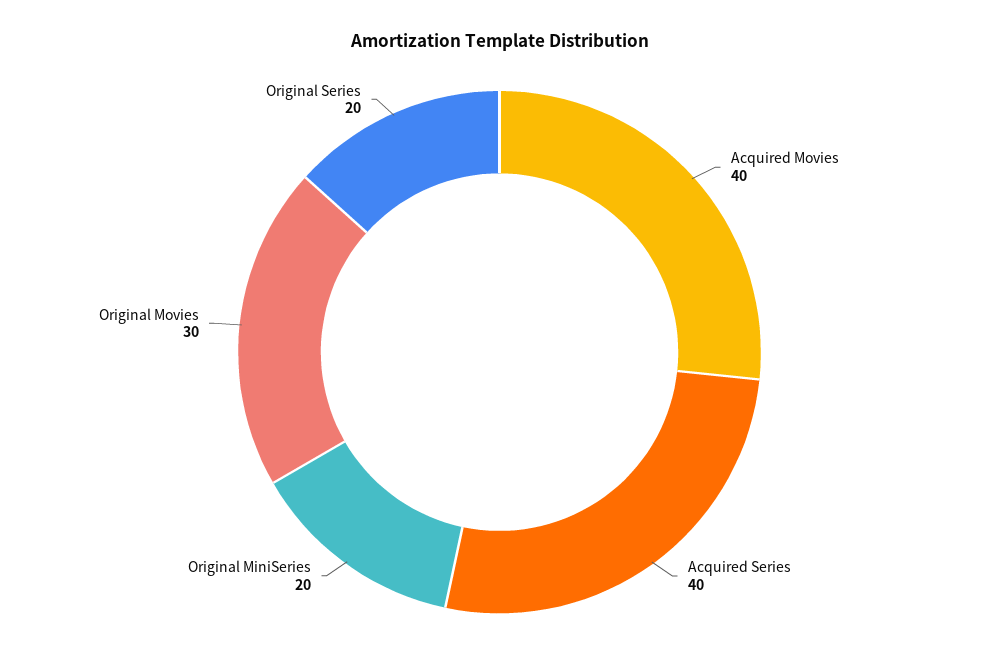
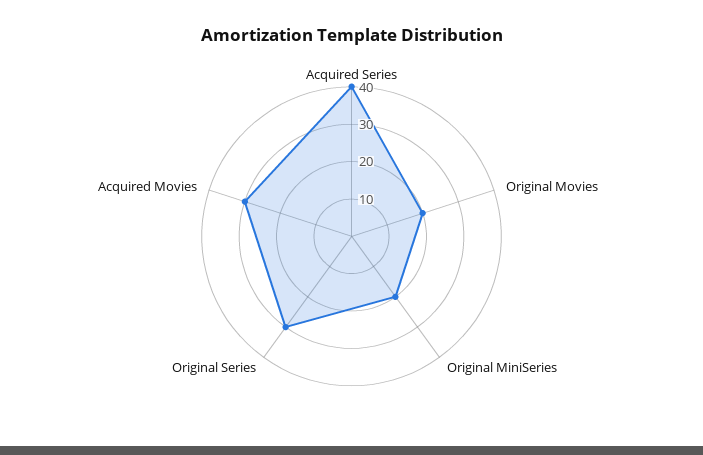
  {
-   "Acquired Movies": 40,
+   "Acquired Movies": 30,
    "Acquired Series": 40,
    "Original MiniSeries": 20,
-   "Original Movies": 30,
+   "Original Movies": 20,
-   "Original Series": 20
+   "Original Series": 30
  }

